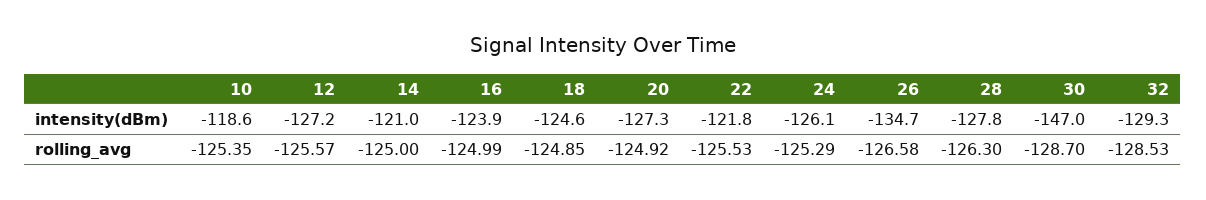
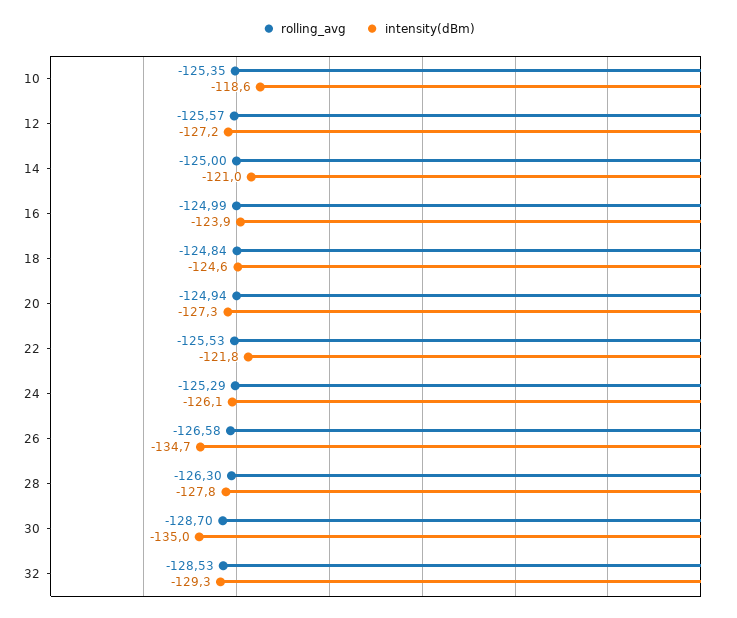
  {
    "intensity(dBm)": {
      "10": -118.6,
      "12": -127.2,
      "14": -121,
      "16": -123.9,
      "18": -124.6,
      "20": -127.3,
      "22": -121.8,
      "24": -126.1,
      "26": -134.7,
      "28": -127.8,
-     "30": -147,
+     "30": -135,
      "32": -129.3
    },
    "rolling_avg": {
      "10": -125.35,
      "12": -125.57,
      "14": -125,
      "16": -124.99,
-     "18": -124.85,
+     "18": -124.84,
-     "20": -124.92,
+     "20": -124.94,
      "22": -125.53,
      "24": -125.29,
      "26": -126.58,
      "28": -126.3,
      "30": -128.7,
      "32": -128.53
    }
  }

